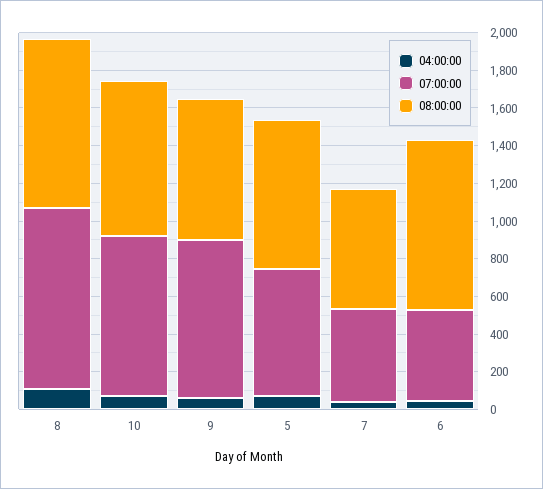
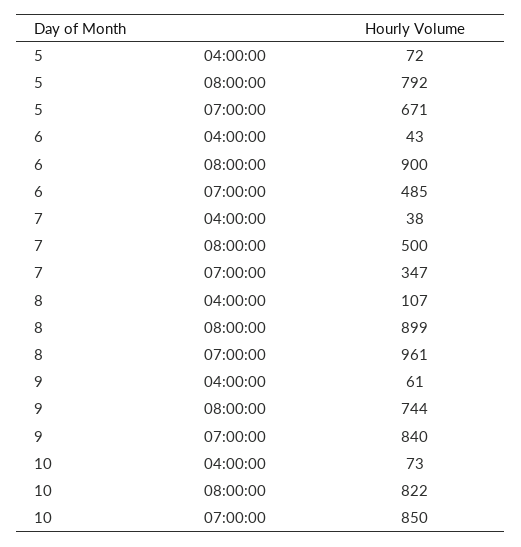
  {
    "04:00:00": {
      "8": 107,
      "10": 73,
      "9": 61,
      "5": 72,
      "7": 38,
      "6": 43
    },
    "07:00:00": {
      "8": 961,
      "10": 850,
      "9": 840,
      "5": 671,
-     "7": 500,
+     "7": 347,
      "6": 485
    },
    "08:00:00": {
      "8": 899,
      "10": 822,
      "9": 744,
      "5": 792,
-     "7": 650,
+     "7": 500,
      "6": 900
    }
  }

